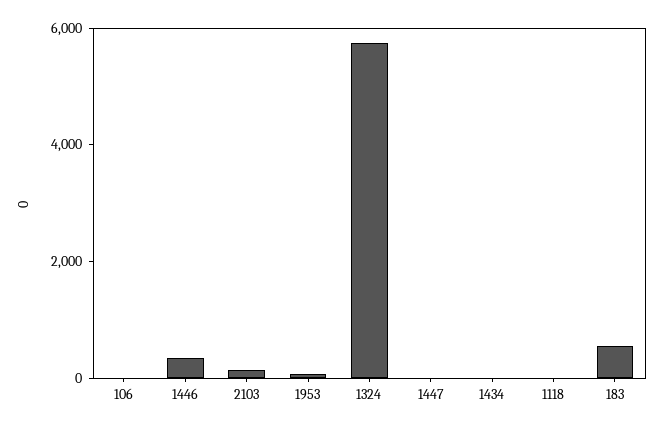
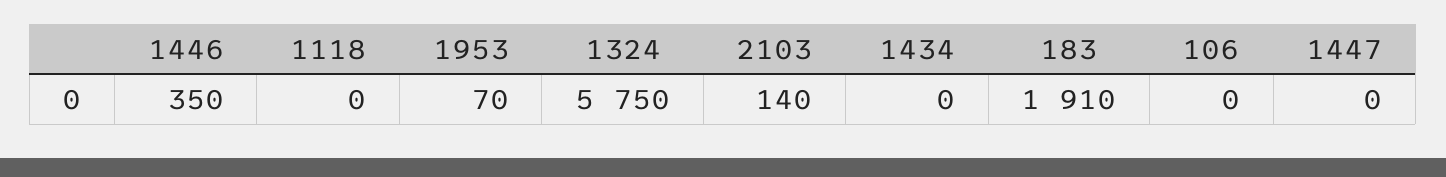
  {
    "106": 0,
    "1446": 350,
    "2103": 140,
    "1953": 70,
    "1324": 5750,
    "1447": 0,
    "1434": 0,
    "1118": 0,
-   "183": 500
+   "183": 1910
  }

